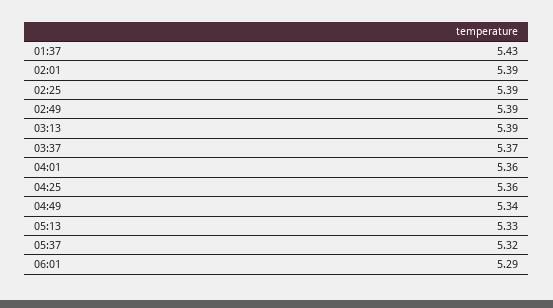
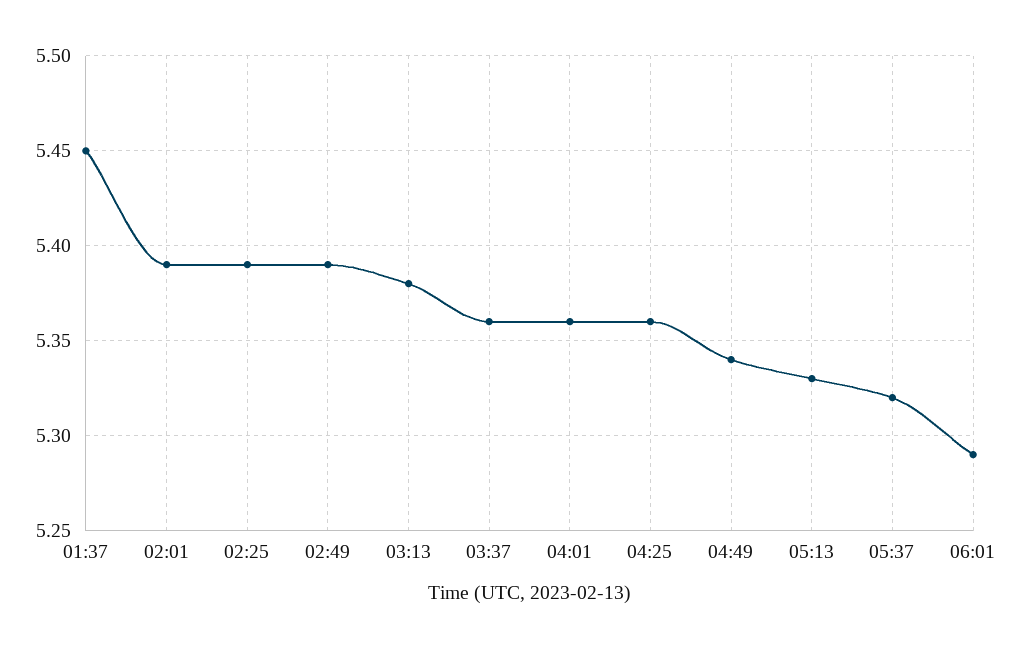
  {
-   "01:37": 5.43,
+   "01:37": 5.45,
    "02:01": 5.39,
    "02:25": 5.39,
    "02:49": 5.39,
-   "03:13": 5.39,
+   "03:13": 5.38,
-   "03:37": 5.37,
+   "03:37": 5.36,
    "04:01": 5.36,
    "04:25": 5.36,
    "04:49": 5.34,
    "05:13": 5.33,
    "05:37": 5.32,
    "06:01": 5.29
  }

